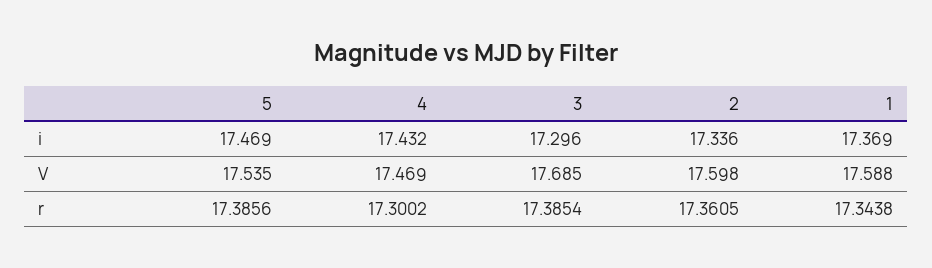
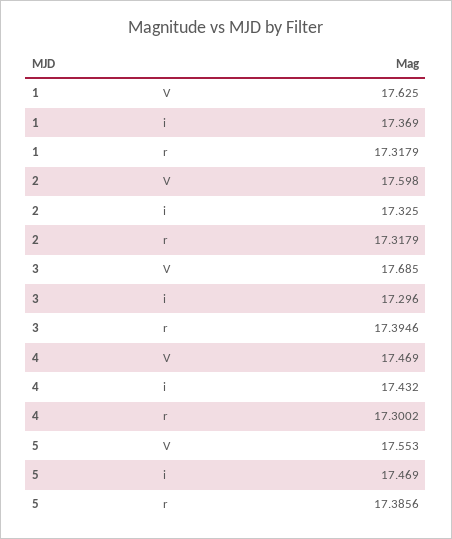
  {
    "5": {
      "i": 17.469,
-     "V": 17.535,
+     "V": 17.553,
      "r": 17.3856
    },
    "4": {
      "i": 17.432,
      "V": 17.469,
      "r": 17.3002
    },
    "3": {
      "i": 17.296,
      "V": 17.685,
-     "r": 17.3854
+     "r": 17.3946
    },
    "2": {
-     "i": 17.336,
+     "i": 17.325,
      "V": 17.598,
-     "r": 17.3605
+     "r": 17.3179
    },
    "1": {
      "i": 17.369,
-     "V": 17.588,
+     "V": 17.625,
-     "r": 17.3438
+     "r": 17.3179
    }
  }

